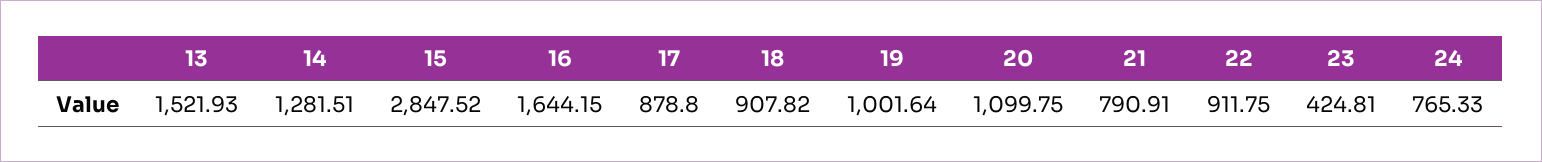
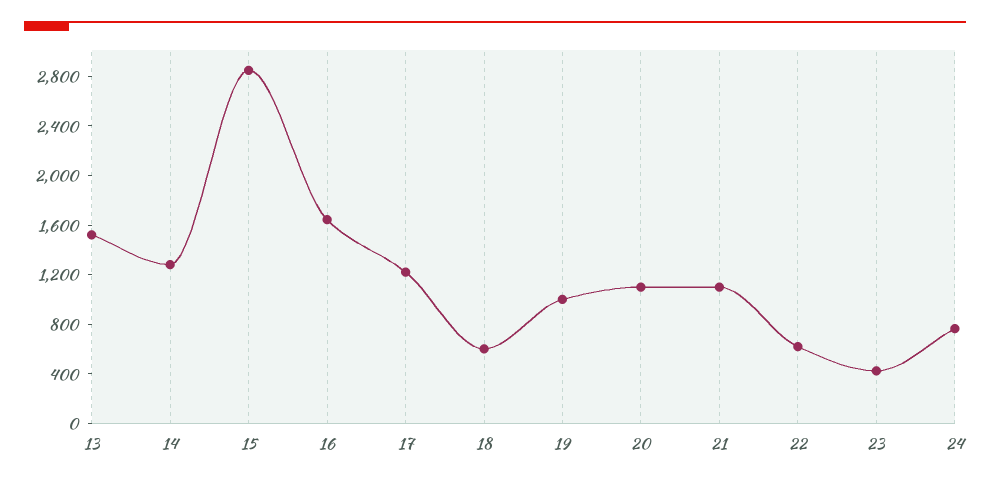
  {
    "13": 1521.93,
    "14": 1281.51,
    "15": 2847.52,
    "16": 1644.15,
-   "17": 878.8,
+   "17": 1200,
-   "18": 907.82,
+   "18": 600,
    "19": 1001.64,
    "20": 1099.75,
-   "21": 790.91,
+   "21": 1100,
-   "22": 911.75,
+   "22": 600,
    "23": 424.81,
    "24": 765.33
  }

